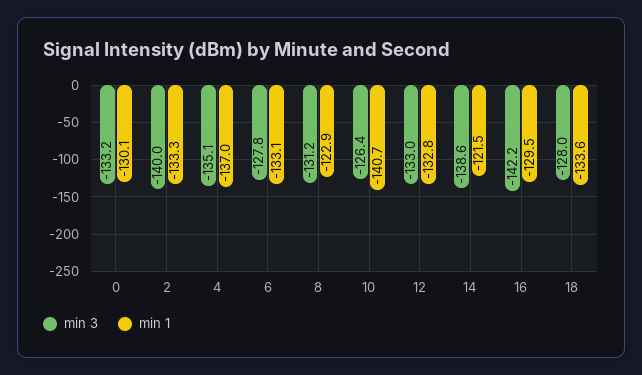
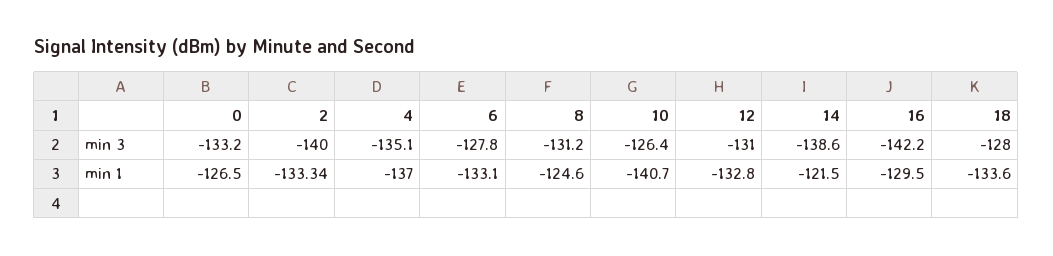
  {
    "min 3": {
      "0": -133.2,
      "2": -140,
      "4": -135.1,
      "6": -127.8,
      "8": -131.2,
      "10": -126.4,
-     "12": -133,
+     "12": -131,
      "14": -138.6,
      "16": -142.2,
      "18": -128
    },
    "min 1": {
-     "0": -130.1,
+     "0": -126.5,
      "2": -133.34,
      "4": -137,
      "6": -133.1,
-     "8": -122.9,
+     "8": -124.6,
      "10": -140.7,
      "12": -132.8,
      "14": -121.5,
      "16": -129.5,
      "18": -133.6
    }
  }

